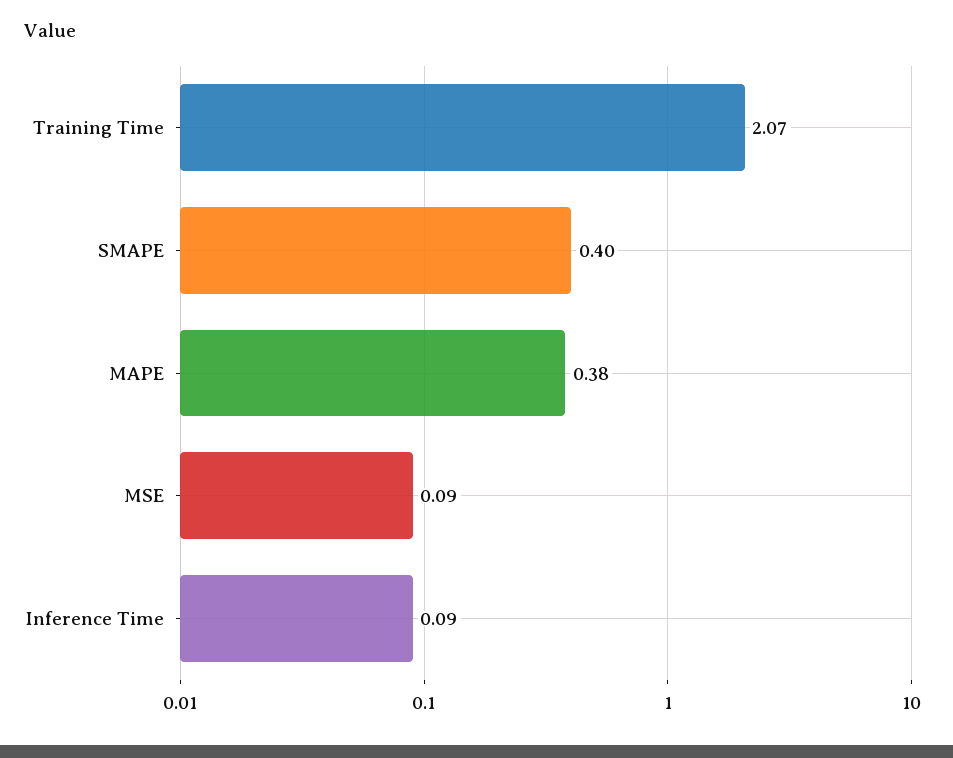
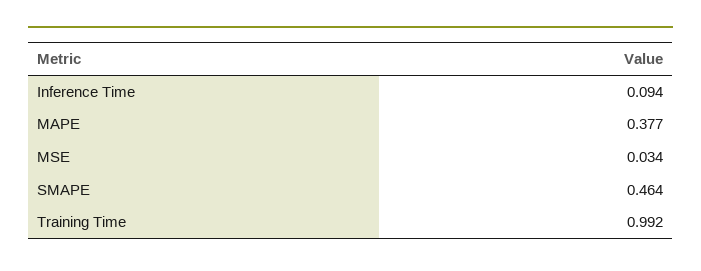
  {
-   "Training Time": 2.07,
+   "Training Time": 0.992,
-   "SMAPE": 0.4,
+   "SMAPE": 0.464,
    "MAPE": 0.377,
-   "MSE": 0.09,
+   "MSE": 0.034,
    "Inference Time": 0.094
  }

